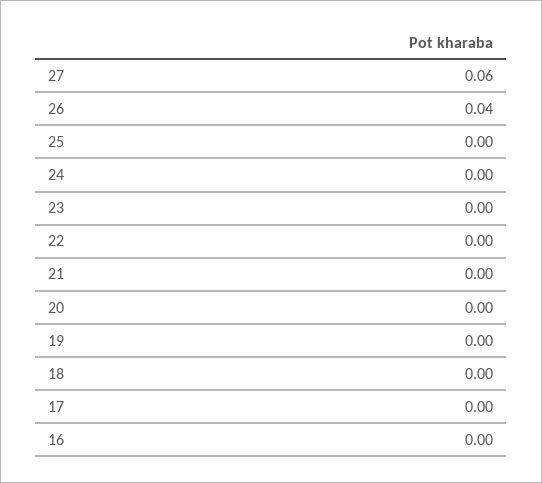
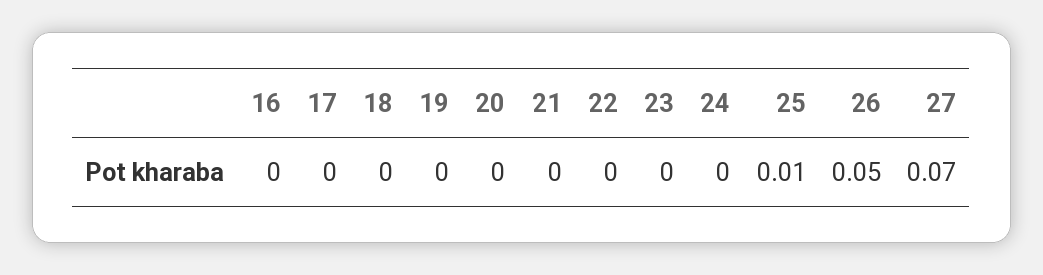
  {
-   "27": 0.06,
+   "27": 0.07,
-   "26": 0.04,
+   "26": 0.05,
-   "25": 0,
+   "25": 0.01,
    "24": 0,
    "23": 0,
    "22": 0,
    "21": 0,
    "20": 0,
    "19": 0,
    "18": 0,
    "17": 0,
    "16": 0
  }

